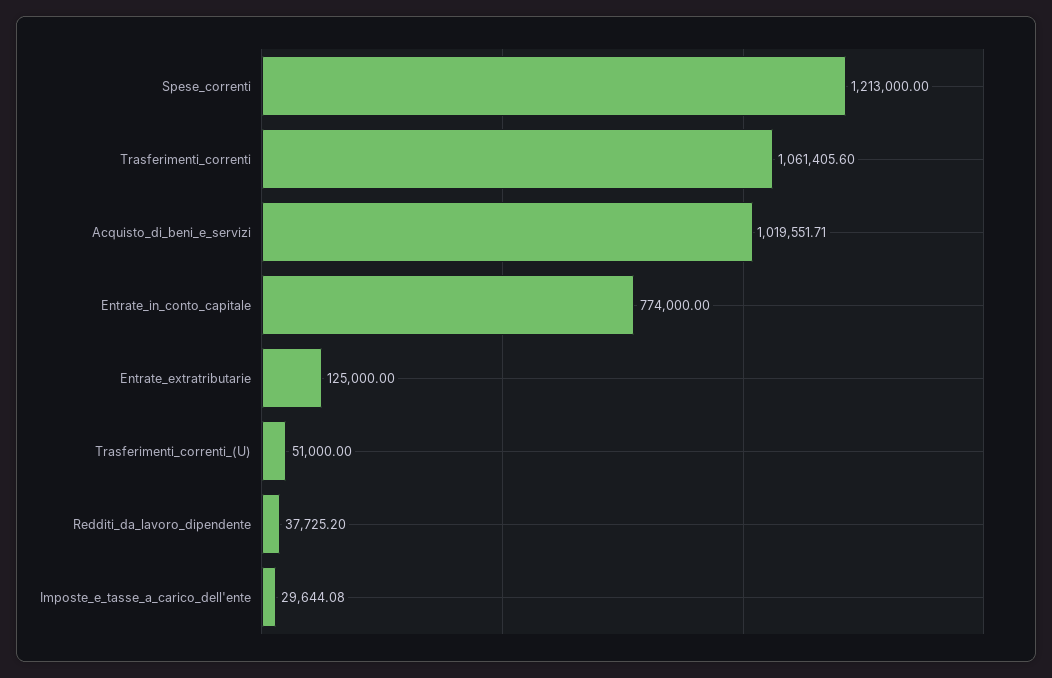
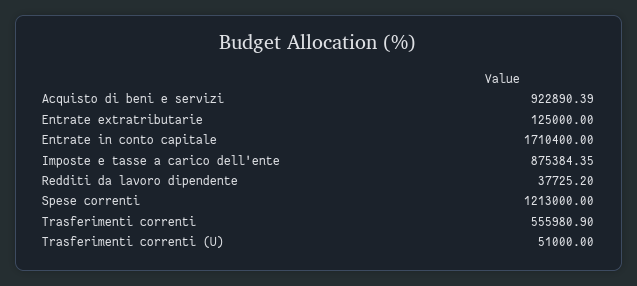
  {
    "Spese_correnti": 1213000,
-   "Trasferimenti_correnti": 1061405.6,
+   "Trasferimenti_correnti": 555980.9,
-   "Acquisto_di_beni_e_servizi": 1019551.71,
+   "Acquisto_di_beni_e_servizi": 922890.39,
-   "Entrate_in_conto_capitale": 774000,
+   "Entrate_in_conto_capitale": 1710400,
    "Entrate_extratributarie": 125000,
    "Trasferimenti_correnti_(U)": 51000,
    "Redditi_da_lavoro_dipendente": 37725.2,
-   "Imposte_e_tasse_a_carico_dell'ente": 29644.08
+   "Imposte_e_tasse_a_carico_dell'ente": 875384.35
  }

